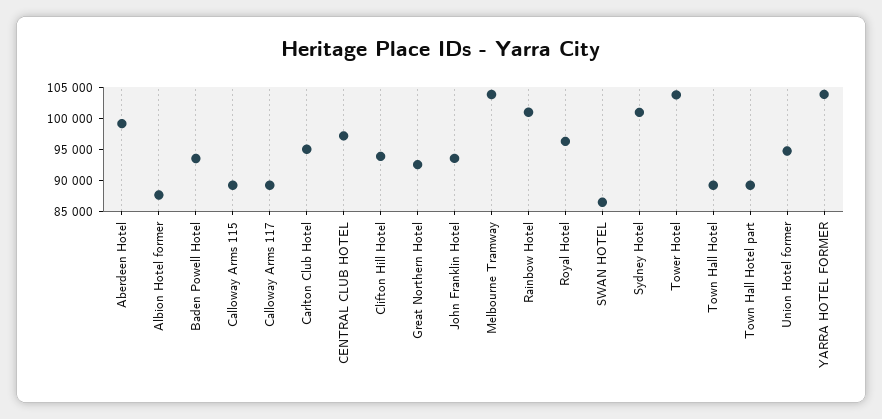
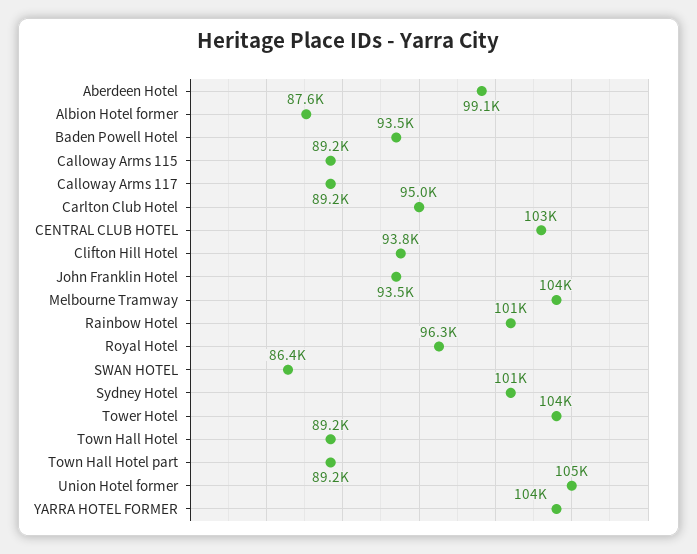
  {
    "Aberdeen Hotel": 99100,
    "Albion Hotel former": 87600,
    "Baden Powell Hotel": 93500,
    "Calloway Arms 115": 89200,
    "Calloway Arms 117": 89200,
    "Carlton Club Hotel": 95000,
-   "CENTRAL CLUB HOTEL": 97500,
+   "CENTRAL CLUB HOTEL": 103000,
    "Clifton Hill Hotel": 93800,
-   "Great Northern Hotel": 92500,
    "John Franklin Hotel": 93500,
    "Melbourne Tramway": 104000,
    "Rainbow Hotel": 101000,
    "Royal Hotel": 96300,
    "SWAN HOTEL": 86400,
    "Sydney Hotel": 101000,
    "Tower Hotel": 104000,
    "Town Hall Hotel": 89200,
    "Town Hall Hotel part": 89200,
-   "Union Hotel former": 95000,
+   "Union Hotel former": 105000,
    "YARRA HOTEL FORMER": 104000
  }

